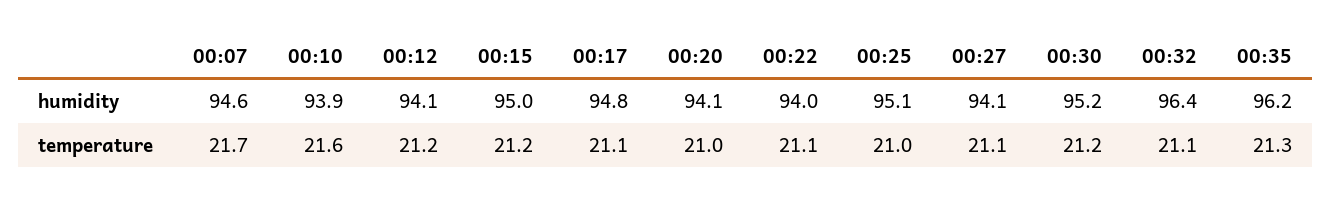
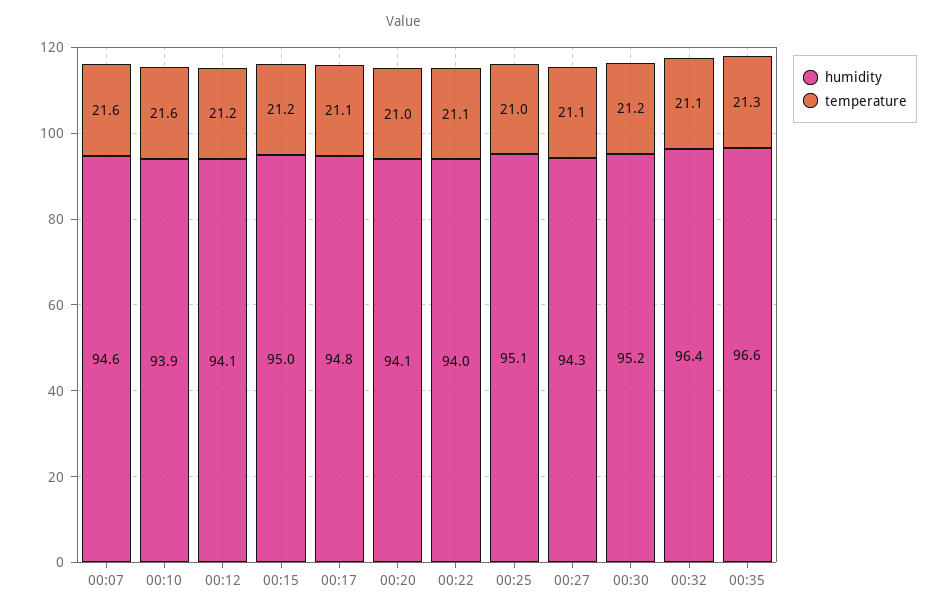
  {
    "humidity": {
      "00:07": 94.6,
      "00:10": 93.9,
      "00:12": 94.1,
      "00:15": 95,
      "00:17": 94.8,
      "00:20": 94.1,
      "00:22": 94,
      "00:25": 95.1,
-     "00:27": 94.1,
+     "00:27": 94.3,
      "00:30": 95.2,
      "00:32": 96.4,
-     "00:35": 96.2
+     "00:35": 96.6
    },
    "temperature": {
-     "00:07": 21.7,
+     "00:07": 21.6,
      "00:10": 21.6,
      "00:12": 21.2,
      "00:15": 21.2,
      "00:17": 21.1,
      "00:20": 21,
      "00:22": 21.1,
      "00:25": 21,
      "00:27": 21.1,
      "00:30": 21.2,
      "00:32": 21.1,
      "00:35": 21.3
    }
  }

